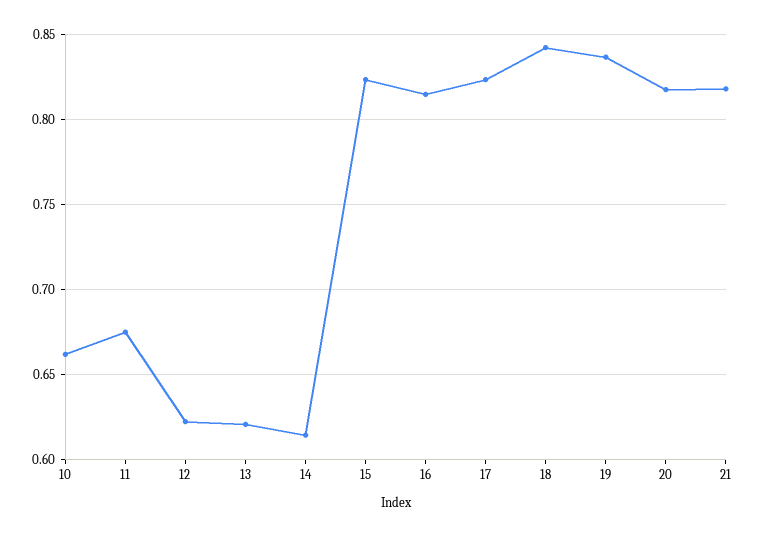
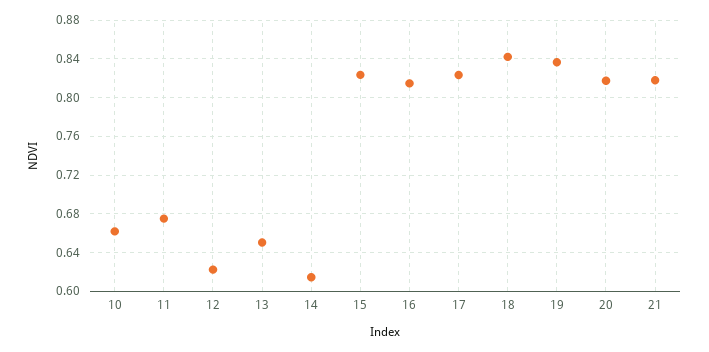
  {
    "10": 0.66,
    "11": 0.675,
    "12": 0.625,
-   "13": 0.62,
+   "13": 0.65,
    "14": 0.615,
    "15": 0.825,
    "16": 0.815,
    "17": 0.825,
    "18": 0.84,
    "19": 0.835,
    "20": 0.82,
    "21": 0.82
  }

